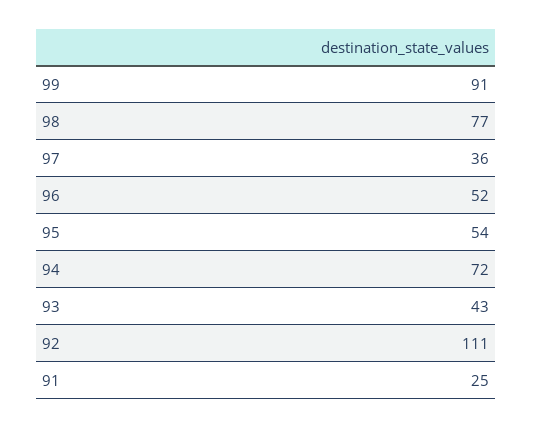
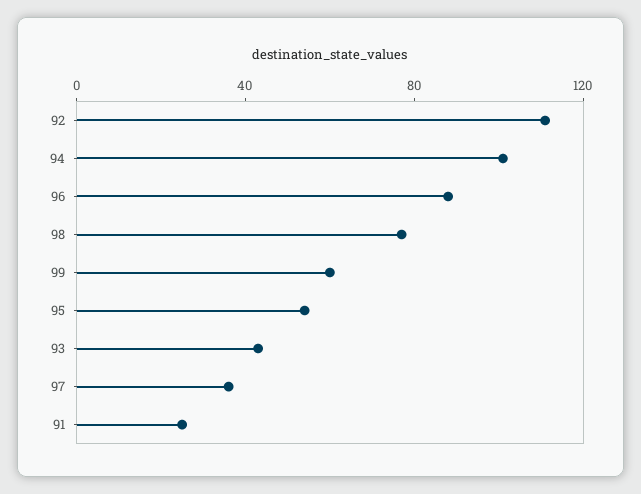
  {
-   "99": 91,
+   "99": 60,
    "98": 77,
    "97": 36,
-   "96": 52,
+   "96": 90,
    "95": 54,
-   "94": 72,
+   "94": 100,
    "93": 43,
    "92": 111,
    "91": 25
  }

